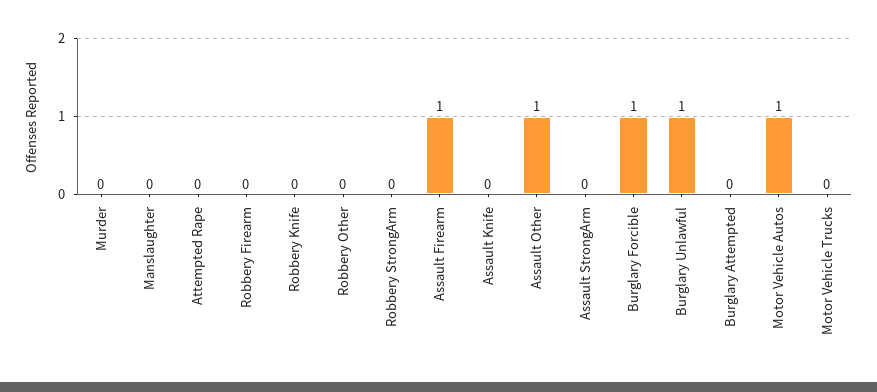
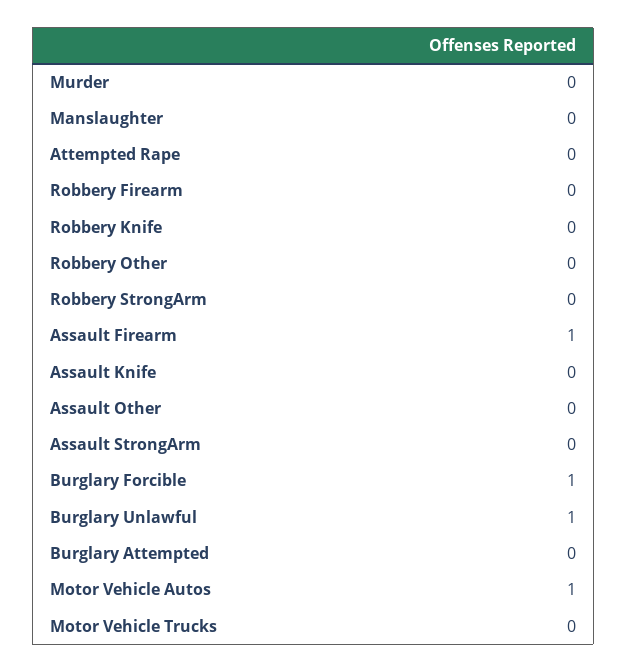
  {
    "Murder": 0,
    "Manslaughter": 0,
    "Attempted Rape": 0,
    "Robbery Firearm": 0,
    "Robbery Knife": 0,
    "Robbery Other": 0,
    "Robbery StrongArm": 0,
    "Assault Firearm": 1,
    "Assault Knife": 0,
-   "Assault Other": 1,
+   "Assault Other": 0,
    "Assault StrongArm": 0,
    "Burglary Forcible": 1,
    "Burglary Unlawful": 1,
    "Burglary Attempted": 0,
    "Motor Vehicle Autos": 1,
    "Motor Vehicle Trucks": 0
  }

